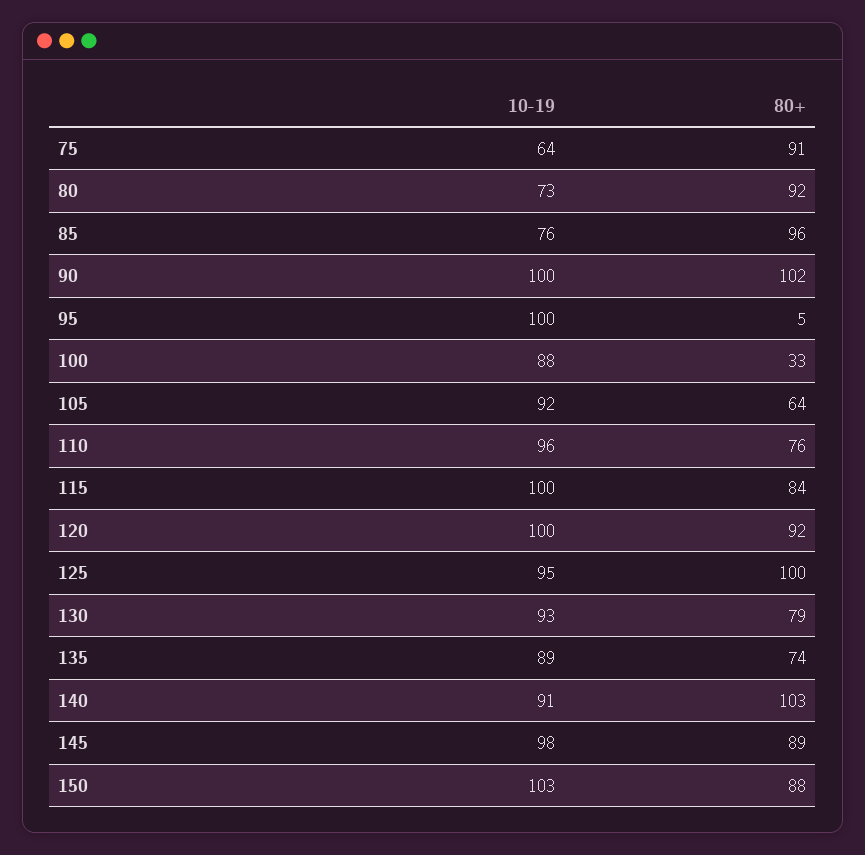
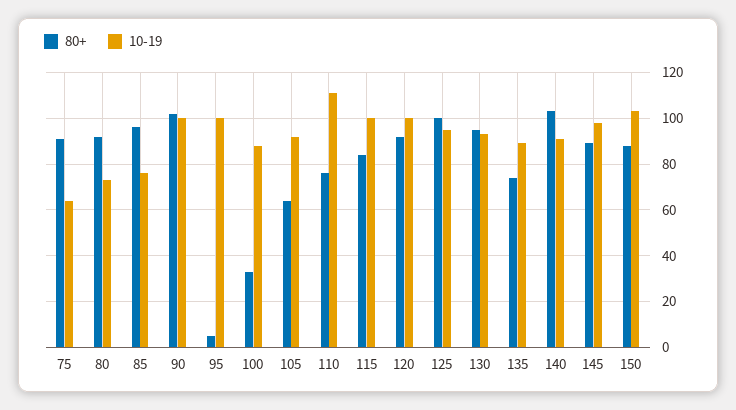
  {
    "10-19": {
      "75": 64,
      "80": 73,
      "85": 76,
      "90": 100,
      "95": 100,
      "100": 88,
      "105": 92,
-     "110": 96,
+     "110": 110,
      "115": 100,
      "120": 100,
      "125": 95,
      "130": 93,
      "135": 89,
      "140": 91,
      "145": 98,
      "150": 103
    },
    "80+": {
      "75": 91,
      "80": 92,
      "85": 96,
      "90": 102,
      "95": 5,
      "100": 33,
      "105": 64,
      "110": 76,
      "115": 84,
      "120": 92,
      "125": 100,
-     "130": 79,
+     "130": 95,
      "135": 74,
      "140": 103,
      "145": 89,
      "150": 88
    }
  }

